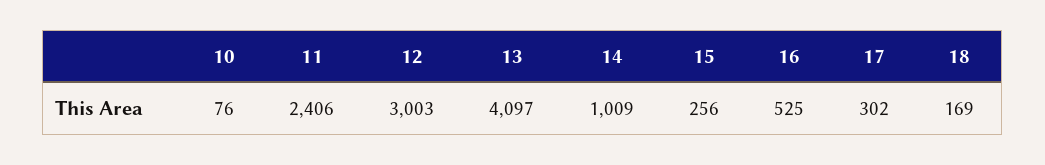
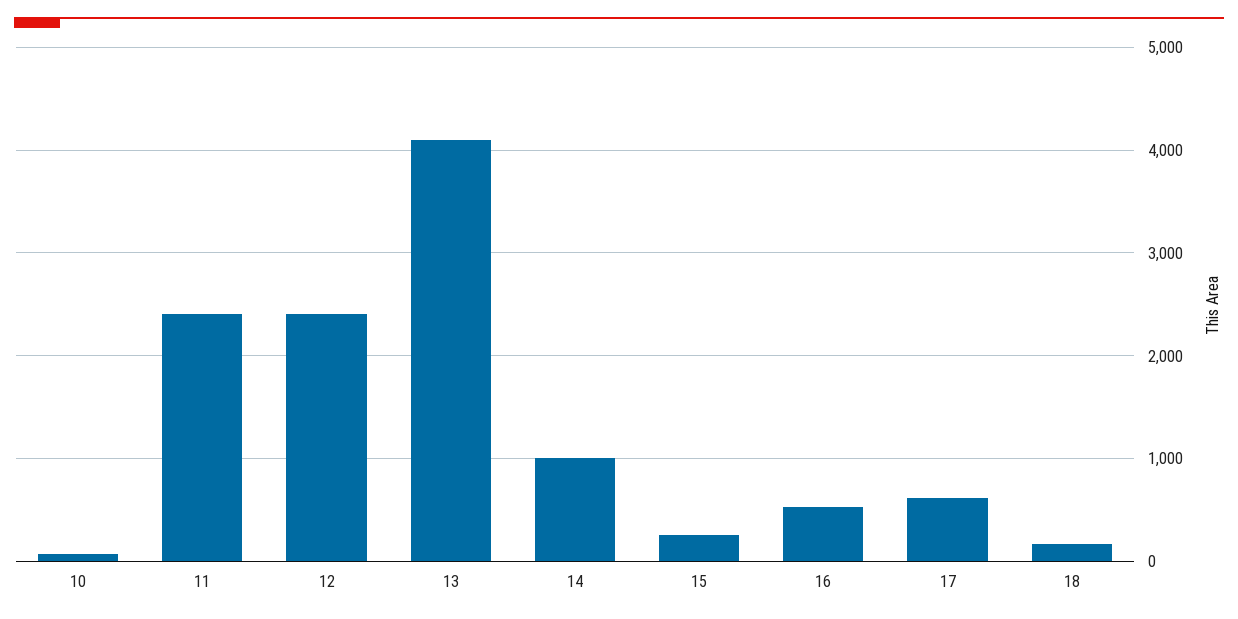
  {
    "10": 76,
    "11": 2406,
-   "12": 3003,
+   "12": 2400,
    "13": 4097,
    "14": 1009,
    "15": 256,
    "16": 525,
-   "17": 302,
+   "17": 600,
    "18": 169
  }

